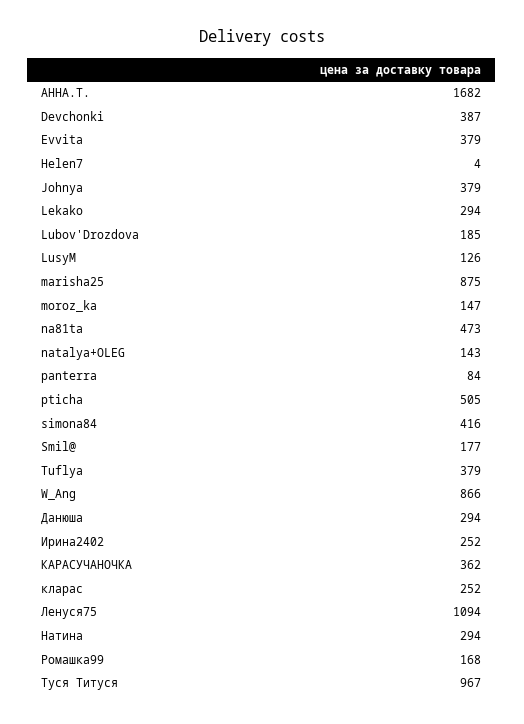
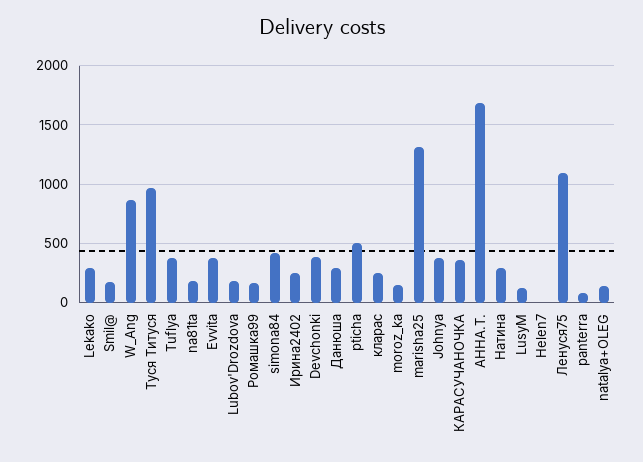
  {
    "AHHA.T.": 1682,
    "Devchonki": 387,
    "Evvita": 379,
    "Helen7": 4,
    "Johnya": 379,
    "Lekako": 294,
    "Lubov'Drozdova": 185,
    "LusyM": 126,
-   "marisha25": 875,
+   "marisha25": 1300,
    "moroz_ka": 147,
-   "na81ta": 473,
+   "na81ta": 200,
    "natalya+OLEG": 143,
    "panterra": 84,
    "pticha": 505,
    "simona84": 416,
    "Smil@": 177,
    "Tuflya": 379,
    "W_Ang": 866,
    "Данюша": 294,
    "Ирина2402": 252,
    "КАРАСУЧАНОЧКА": 362,
    "кларас": 252,
    "Ленуся75": 1094,
    "Натина": 294,
    "Ромашка99": 168,
    "Туся Титуся": 967
  }

